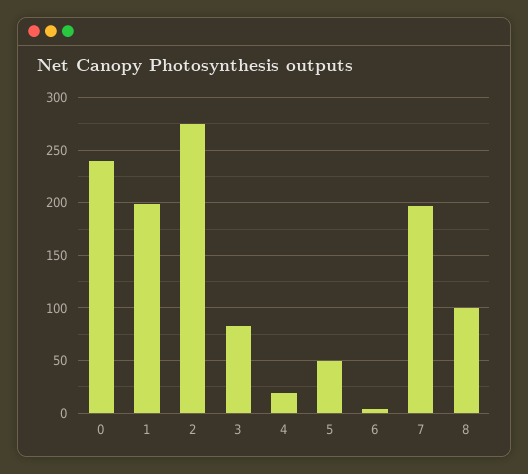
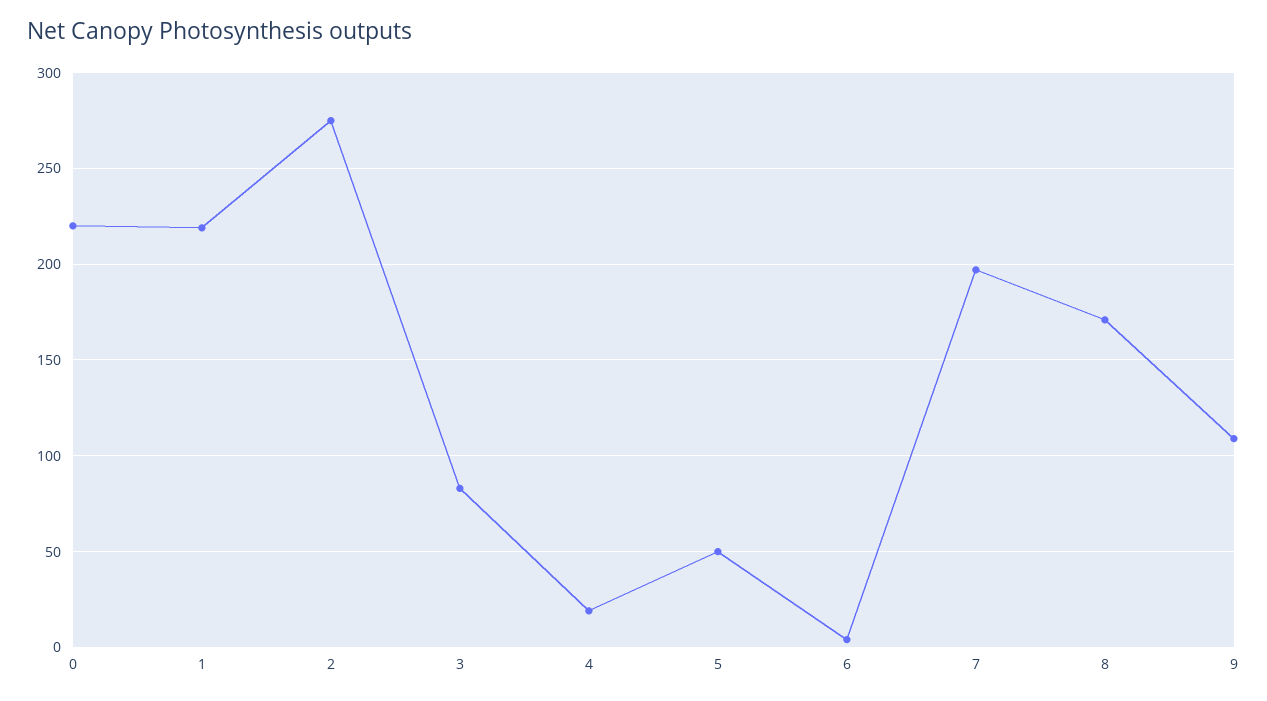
  {
-   "0": 240,
+   "0": 220,
-   "1": 200,
+   "1": 220,
    "2": 275,
    "3": 85,
    "4": 20,
    "5": 50,
    "6": 5,
    "7": 195,
-   "8": 100
+   "8": 170,
+   "9": 110
  }

